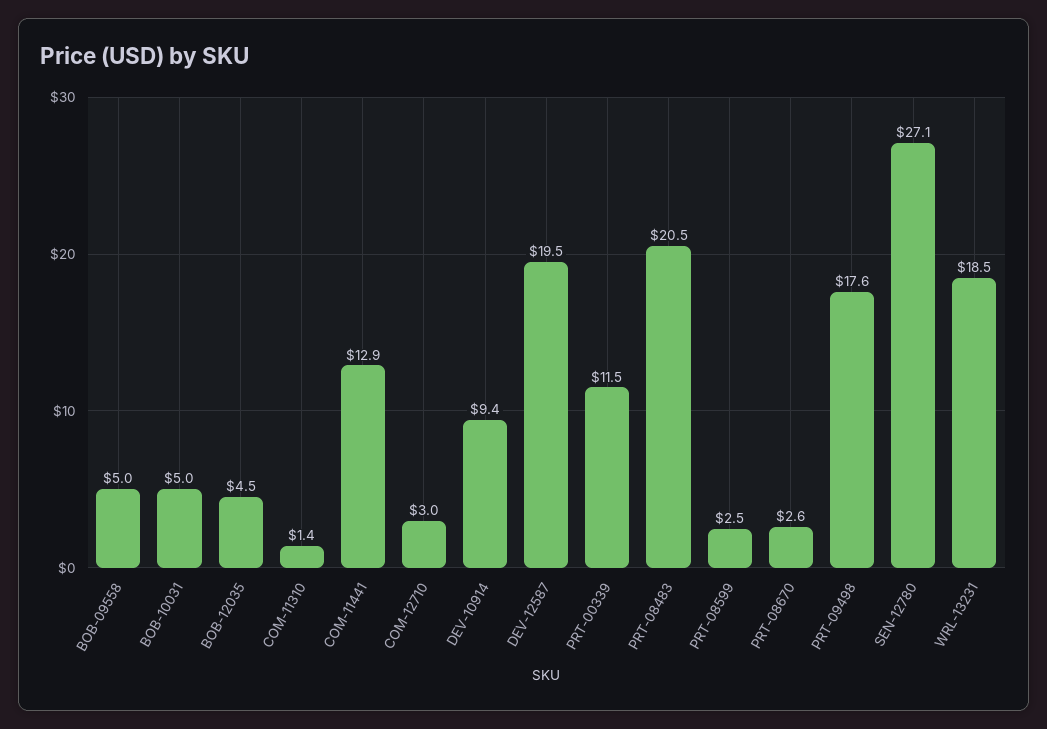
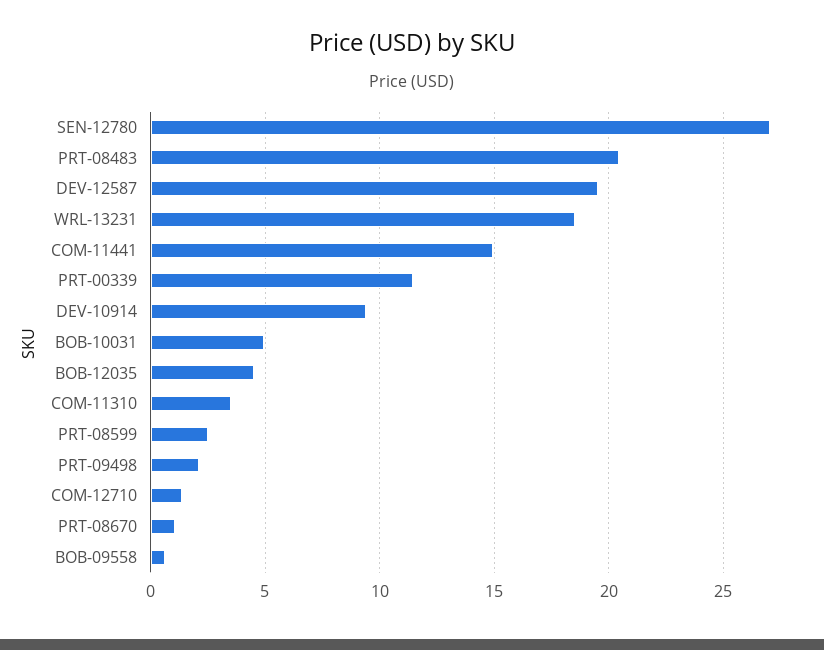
  {
-   "BOB-09558": 5,
+   "BOB-09558": 0.5,
    "BOB-10031": 5,
    "BOB-12035": 4.5,
-   "COM-11310": 1.4,
+   "COM-11310": 3.5,
-   "COM-11441": 12.9,
+   "COM-11441": 15,
-   "COM-12710": 3,
+   "COM-12710": 1.5,
    "DEV-10914": 9.4,
    "DEV-12587": 19.5,
    "PRT-00339": 11.5,
    "PRT-08483": 20.5,
    "PRT-08599": 2.5,
-   "PRT-08670": 2.6,
+   "PRT-08670": 1,
-   "PRT-09498": 17.6,
+   "PRT-09498": 2,
    "SEN-12780": 27.1,
    "WRL-13231": 18.5
  }

